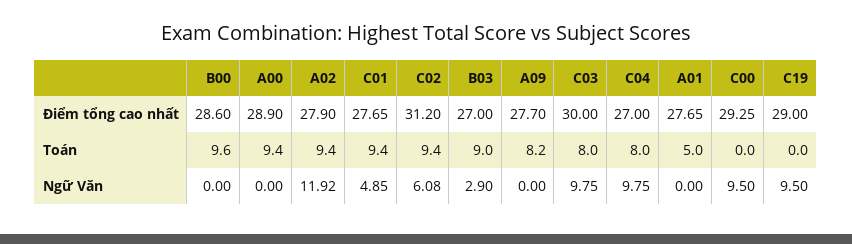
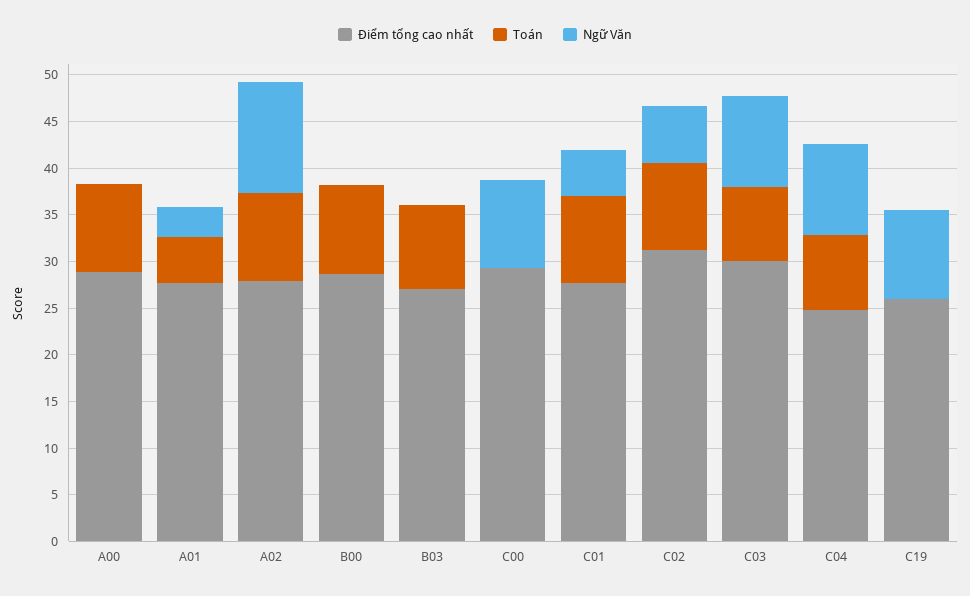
  {
    "Điểm tổng cao nhất": {
      "B00": 28.6,
      "A00": 28.9,
      "A02": 27.9,
      "C01": 27.65,
      "C02": 31.2,
      "B03": 27,
-     "A09": 27.7,
      "C03": 30,
-     "C04": 27,
+     "C04": 25,
      "A01": 27.65,
      "C00": 29.25,
-     "C19": 29
+     "C19": 26
    },
    "Toán": {
      "B00": 9.6,
      "A00": 9.4,
      "A02": 9.4,
      "C01": 9.4,
      "C02": 9.4,
      "B03": 9,
-     "A09": 8.2,
      "C03": 8,
      "C04": 8,
      "A01": 5,
      "C00": 0,
      "C19": 0
    },
    "Ngữ Văn": {
      "B00": 0,
      "A00": 0,
      "A02": 11.92,
      "C01": 4.85,
      "C02": 6.08,
-     "B03": 2.9,
+     "B03": 0,
-     "A09": 0,
      "C03": 9.75,
      "C04": 9.75,
-     "A01": 0,
+     "A01": 3,
      "C00": 9.5,
      "C19": 9.5
    }
  }

